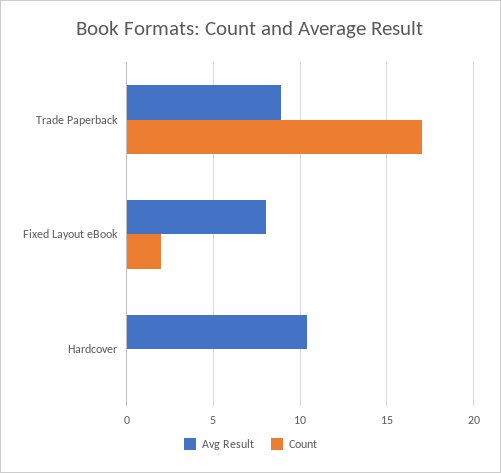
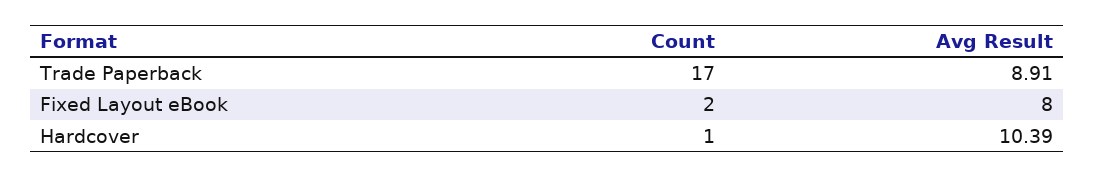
  {
    "Avg Result": {
      "Trade Paperback": 8.91,
      "Fixed Layout eBook": 8,
      "Hardcover": 10.39
    },
    "Count": {
      "Trade Paperback": 17,
      "Fixed Layout eBook": 2,
-     "Hardcover": 0
+     "Hardcover": 1
    }
  }

